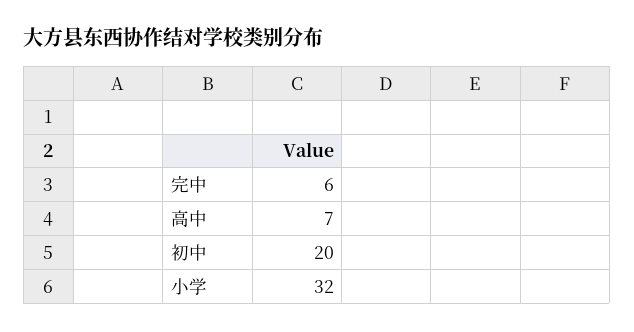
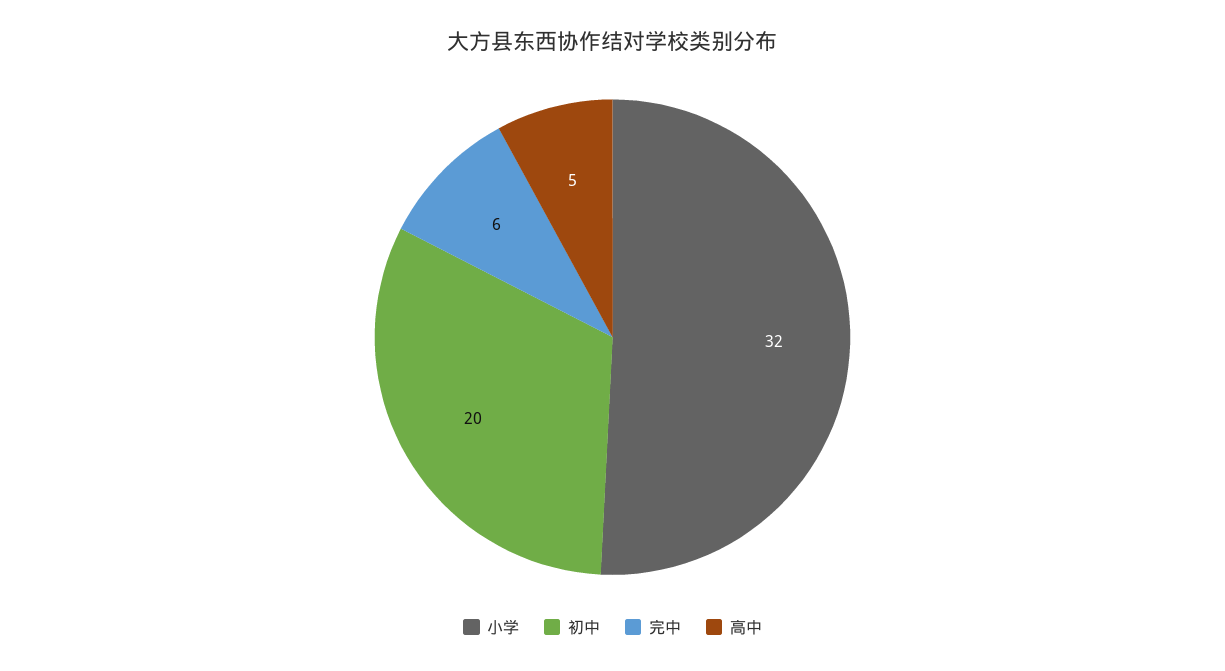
  {
    "完中": 6,
-   "高中": 7,
+   "高中": 5,
    "初中": 20,
    "小学": 32
  }

